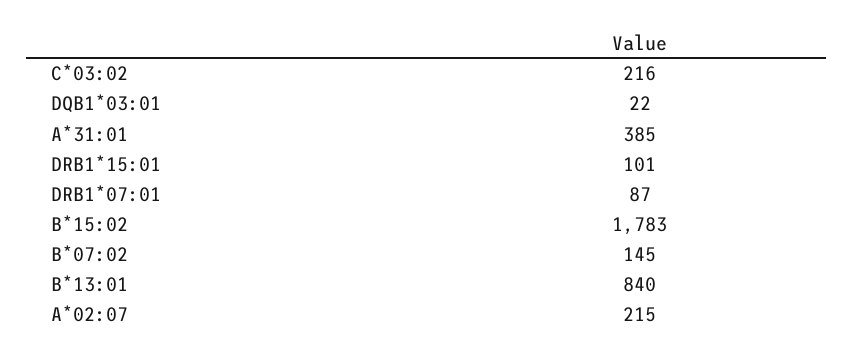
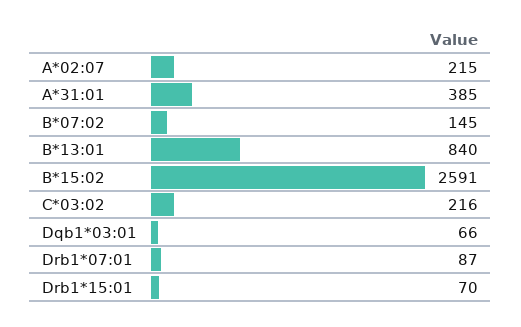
  {
    "C*03:02": 216,
-   "DQB1*03:01": 22,
+   "DQB1*03:01": 66,
    "A*31:01": 385,
-   "DRB1*15:01": 101,
+   "DRB1*15:01": 70,
    "DRB1*07:01": 87,
-   "B*15:02": 1783,
+   "B*15:02": 2591,
    "B*07:02": 145,
    "B*13:01": 840,
    "A*02:07": 215
  }

